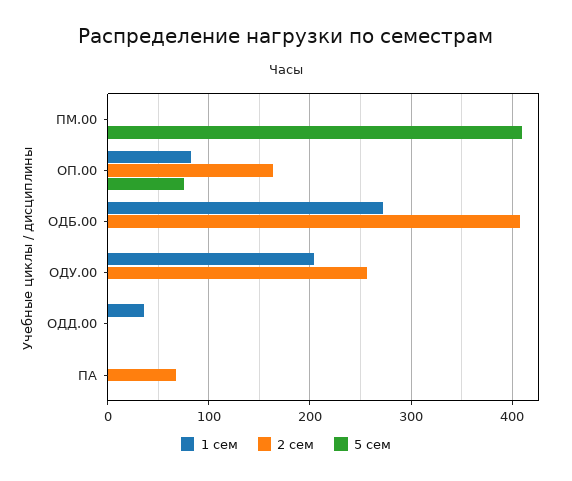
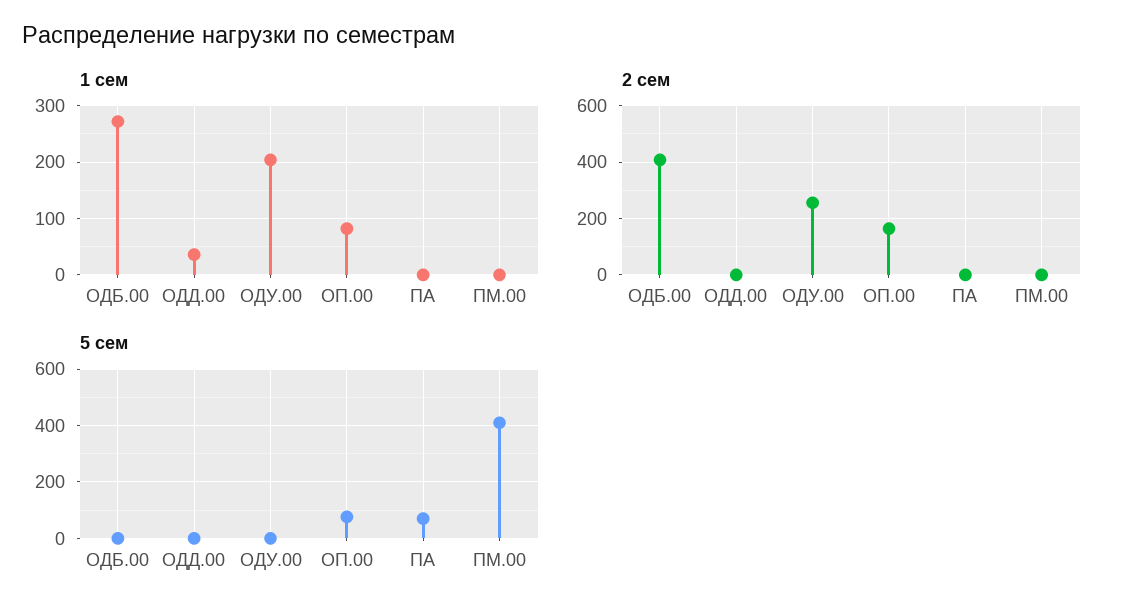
  {
    "1 сем": {
      "ПМ.00": 0,
      "ОП.00": 80,
      "ОДБ.00": 270,
      "ОДУ.00": 200,
      "ОДД.00": 40,
      "ПА": 0
    },
    "2 сем": {
      "ПМ.00": 0,
      "ОП.00": 160,
      "ОДБ.00": 410,
      "ОДУ.00": 260,
      "ОДД.00": 0,
-     "ПА": 70
+     "ПА": 0
    },
    "5 сем": {
      "ПМ.00": 410,
      "ОП.00": 80,
      "ОДБ.00": 0,
      "ОДУ.00": 0,
      "ОДД.00": 0,
-     "ПА": 0
+     "ПА": 75
    }
  }

